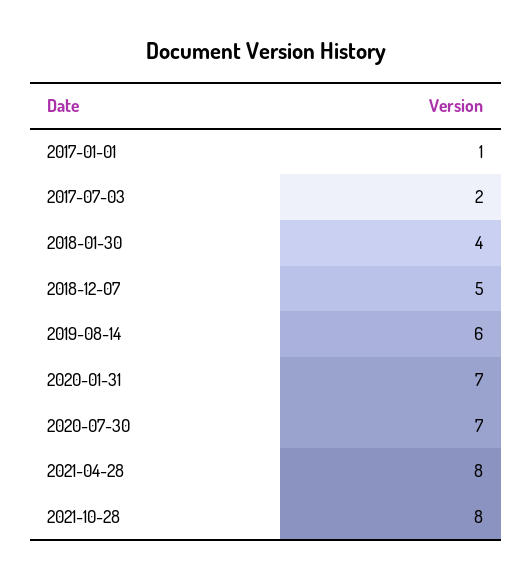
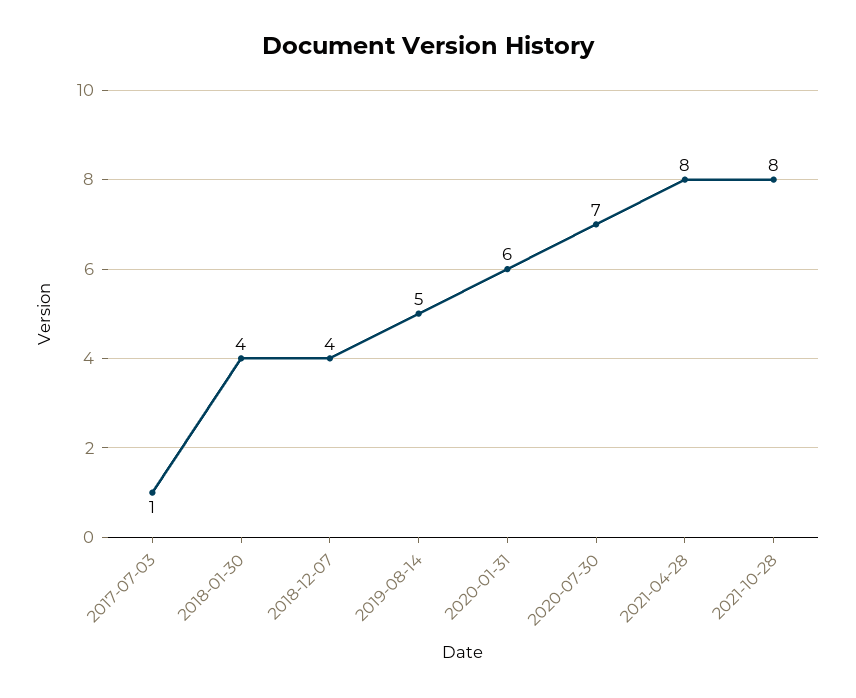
  {
-   "2017-01-01": 1,
-   "2017-07-03": 2,
+   "2017-07-03": 1,
    "2018-01-30": 4,
-   "2018-12-07": 5,
+   "2018-12-07": 4,
-   "2019-08-14": 6,
+   "2019-08-14": 5,
-   "2020-01-31": 7,
+   "2020-01-31": 6,
    "2020-07-30": 7,
    "2021-04-28": 8,
    "2021-10-28": 8
  }

